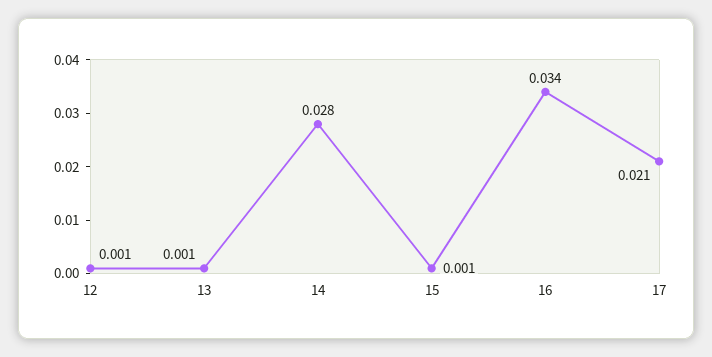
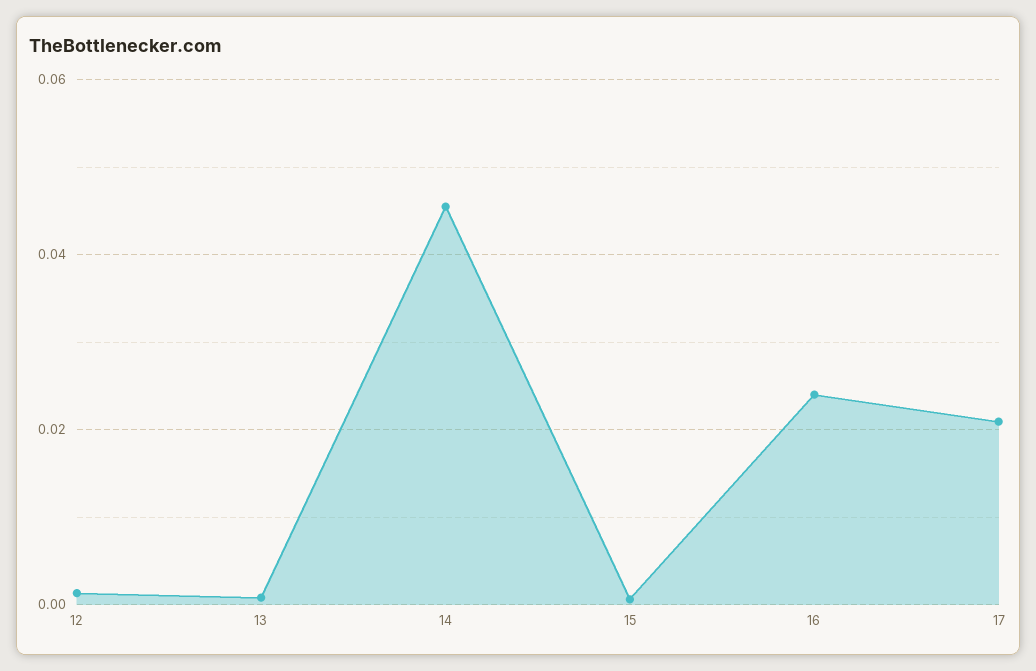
  {
    "12": 0.001,
    "13": 0.001,
-   "14": 0.028,
+   "14": 0.046,
    "15": 0.001,
-   "16": 0.034,
+   "16": 0.024,
    "17": 0.021
  }

